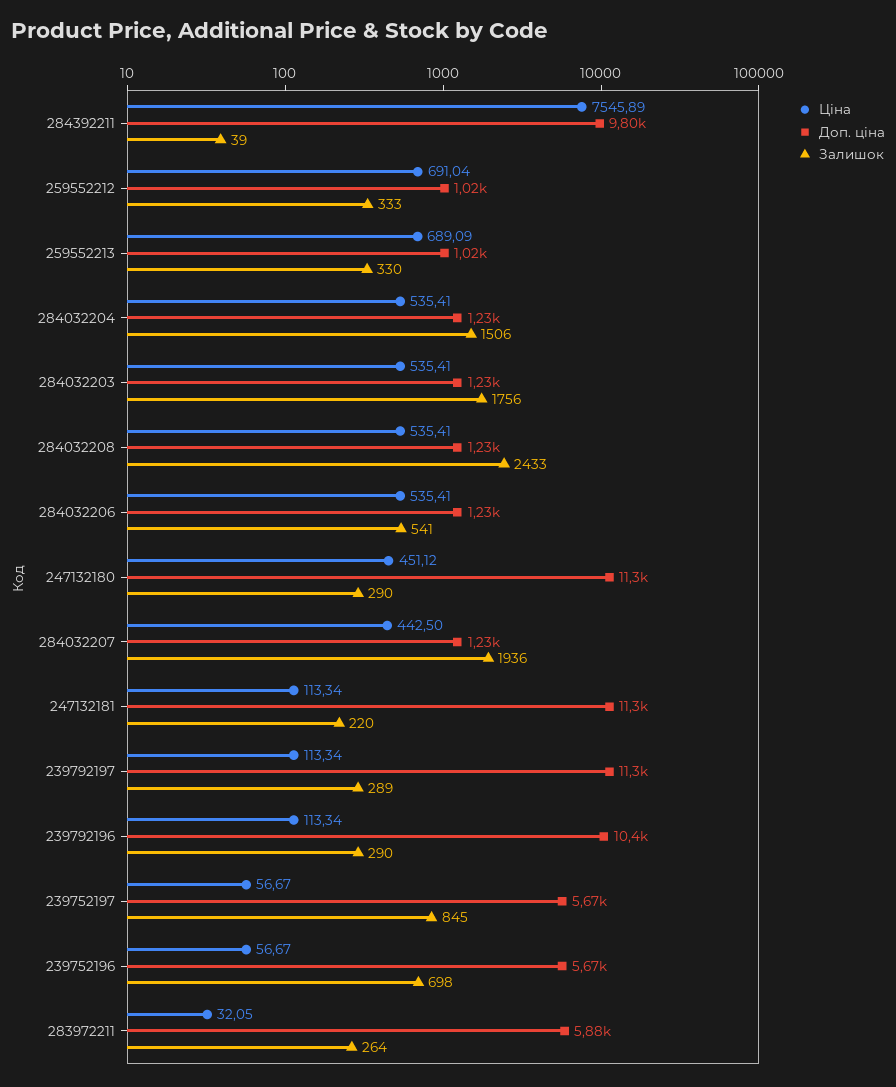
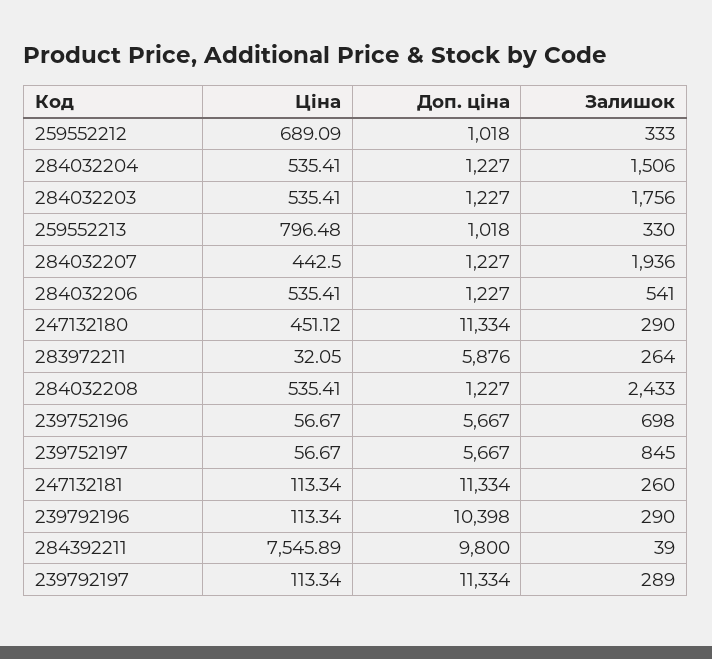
  {
    "Ціна": {
      "284392211": 7545.89,
-     "259552212": 691.04,
+     "259552212": 689.09,
-     "259552213": 689.09,
+     "259552213": 796.48,
      "284032204": 535.41,
      "284032203": 535.41,
      "284032208": 535.41,
      "284032206": 535.41,
      "247132180": 451.12,
      "284032207": 442.5,
      "247132181": 113.34,
      "239792197": 113.34,
      "239792196": 113.34,
      "239752197": 56.67,
      "239752196": 56.67,
      "283972211": 32.05
    },
    "Доп. ціна": {
      "284392211": 9800,
      "259552212": 1018,
      "259552213": 1018,
      "284032204": 1227,
      "284032203": 1227,
      "284032208": 1227,
      "284032206": 1227,
      "247132180": 11334,
      "284032207": 1227,
      "247132181": 11334,
      "239792197": 11334,
      "239792196": 10398,
      "239752197": 5667,
      "239752196": 5667,
      "283972211": 5876
    },
    "Залишок": {
      "284392211": 39,
      "259552212": 333,
      "259552213": 330,
      "284032204": 1506,
      "284032203": 1756,
      "284032208": 2433,
      "284032206": 541,
      "247132180": 290,
      "284032207": 1936,
-     "247132181": 220,
+     "247132181": 260,
      "239792197": 289,
      "239792196": 290,
      "239752197": 845,
      "239752196": 698,
      "283972211": 264
    }
  }

